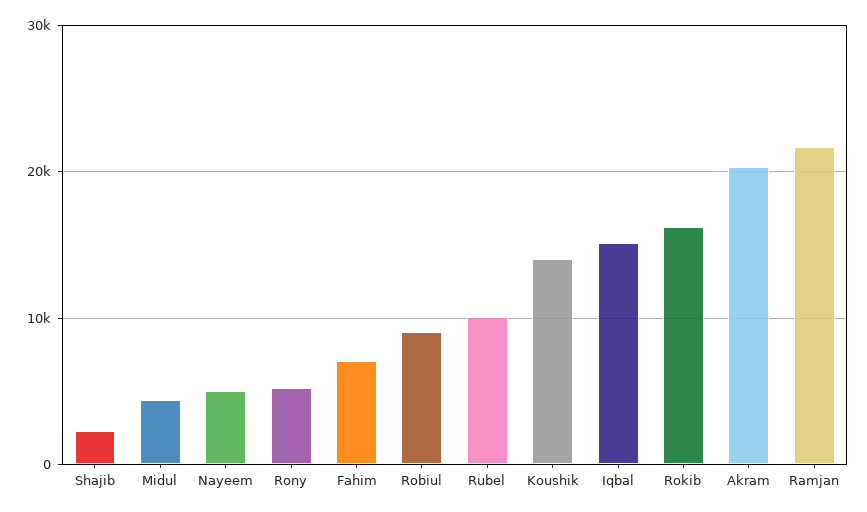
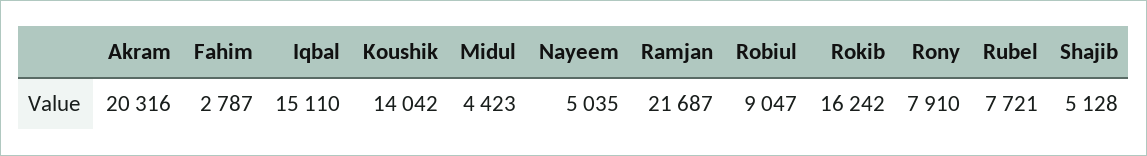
  {
-   "Shajib": 2000,
+   "Shajib": 5128,
    "Midul": 4423,
    "Nayeem": 5035,
-   "Rony": 5000,
+   "Rony": 7910,
-   "Fahim": 7000,
+   "Fahim": 2787,
    "Robiul": 9047,
-   "Rubel": 10000,
+   "Rubel": 7721,
    "Koushik": 14042,
    "Iqbal": 15110,
    "Rokib": 16242,
    "Akram": 20316,
    "Ramjan": 21687
  }

